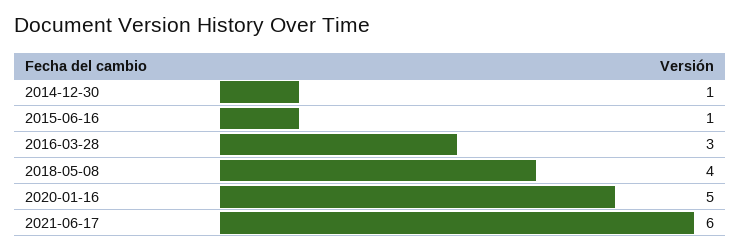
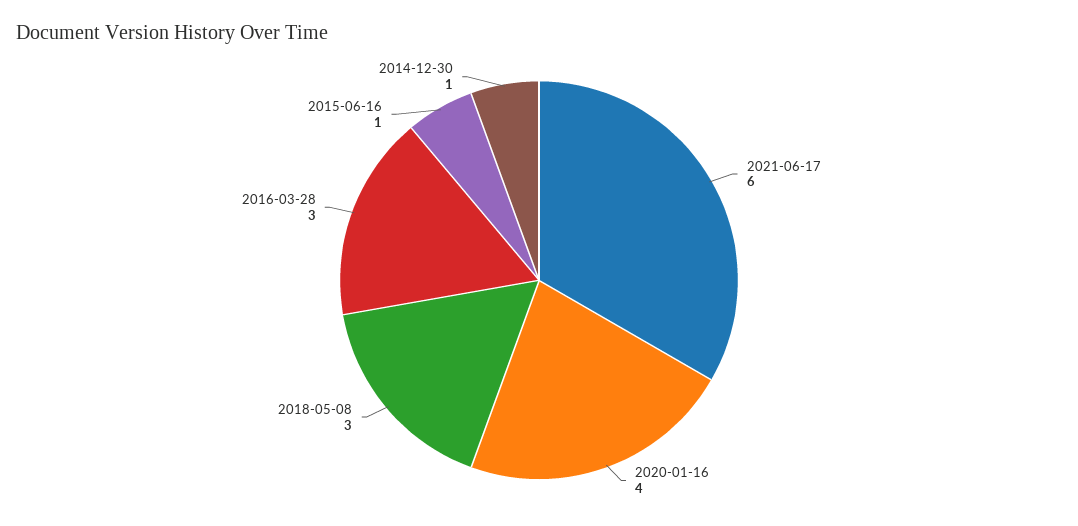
  {
    "2014-12-30": 1,
    "2015-06-16": 1,
    "2016-03-28": 3,
-   "2018-05-08": 4,
+   "2018-05-08": 3,
-   "2020-01-16": 5,
+   "2020-01-16": 4,
    "2021-06-17": 6
  }

